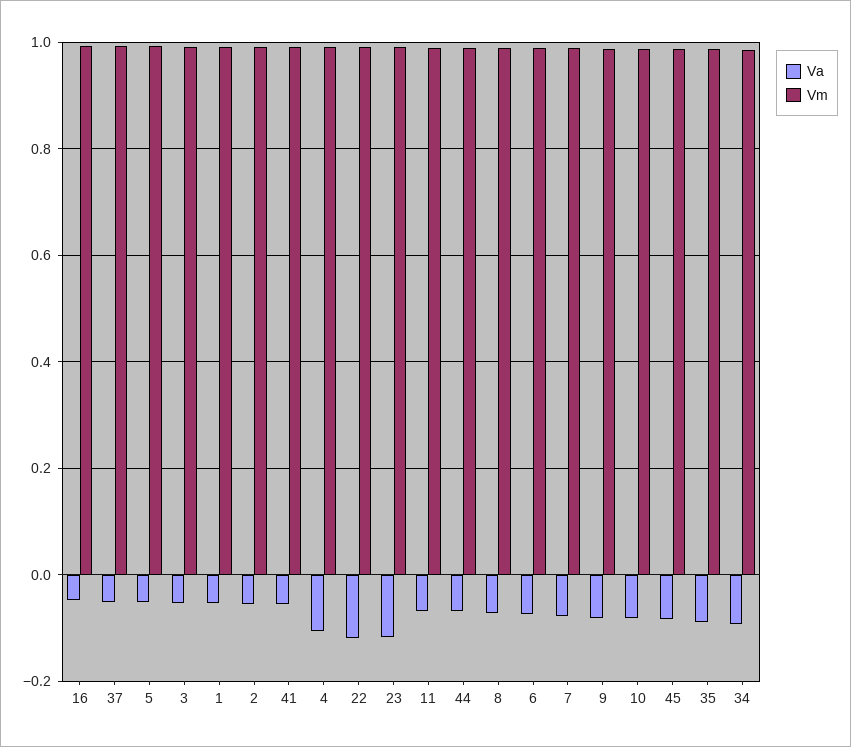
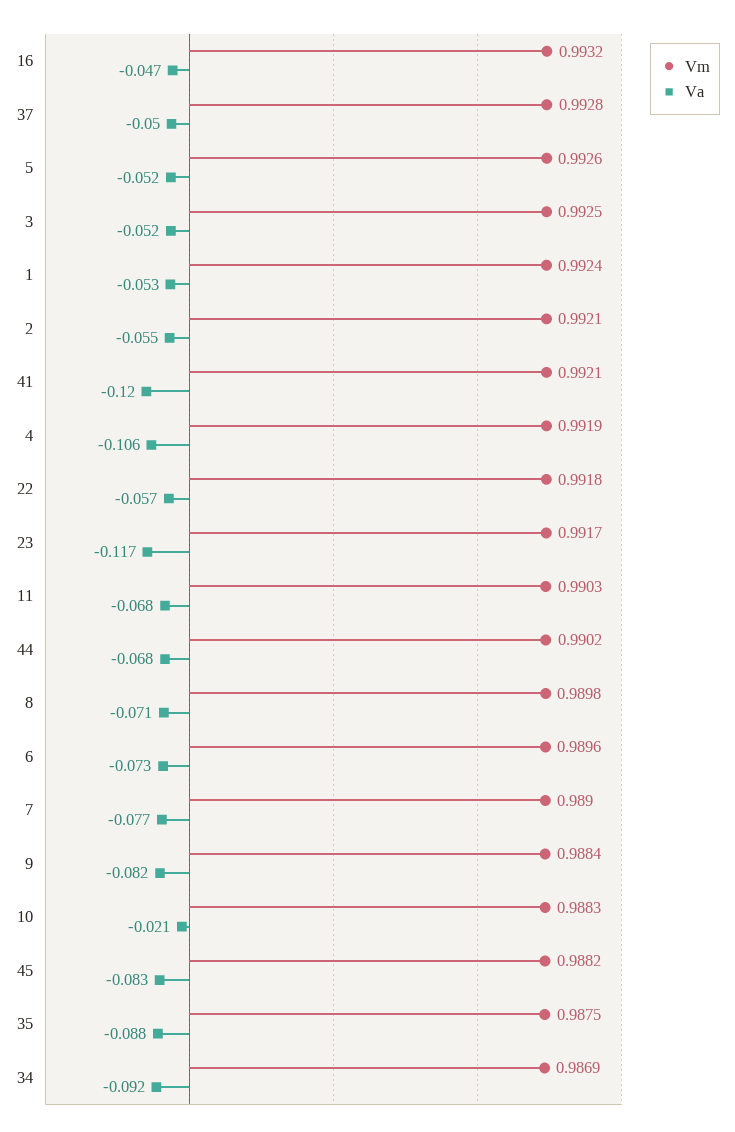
  {
    "Va": {
      "16": -0.047,
      "37": -0.05,
      "5": -0.052,
      "3": -0.052,
      "1": -0.053,
      "2": -0.055,
-     "41": -0.06,
+     "41": -0.12,
      "4": -0.106,
-     "22": -0.12,
+     "22": -0.057,
      "23": -0.117,
      "11": -0.068,
      "44": -0.068,
      "8": -0.071,
      "6": -0.073,
      "7": -0.077,
      "9": -0.082,
-     "10": -0.08,
+     "10": -0.021,
      "45": -0.083,
      "35": -0.088,
      "34": -0.092
    },
    "Vm": {
      "16": 0.9932,
      "37": 0.9928,
      "5": 0.9926,
      "3": 0.9925,
      "1": 0.9924,
      "2": 0.9921,
      "41": 0.9921,
      "4": 0.9919,
      "22": 0.9918,
      "23": 0.9917,
      "11": 0.9903,
      "44": 0.9902,
      "8": 0.9898,
      "6": 0.9896,
      "7": 0.989,
      "9": 0.9884,
      "10": 0.9883,
      "45": 0.9882,
      "35": 0.9875,
      "34": 0.9869
    }
  }

